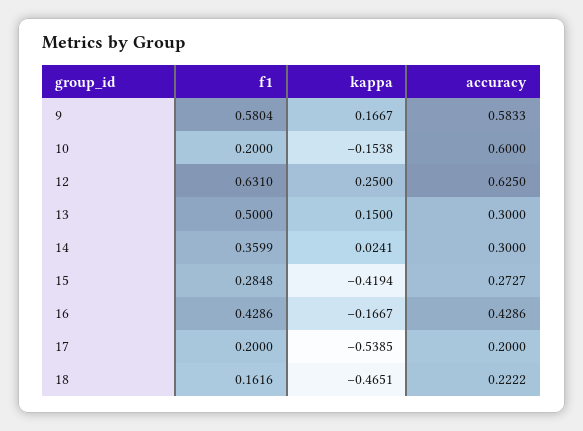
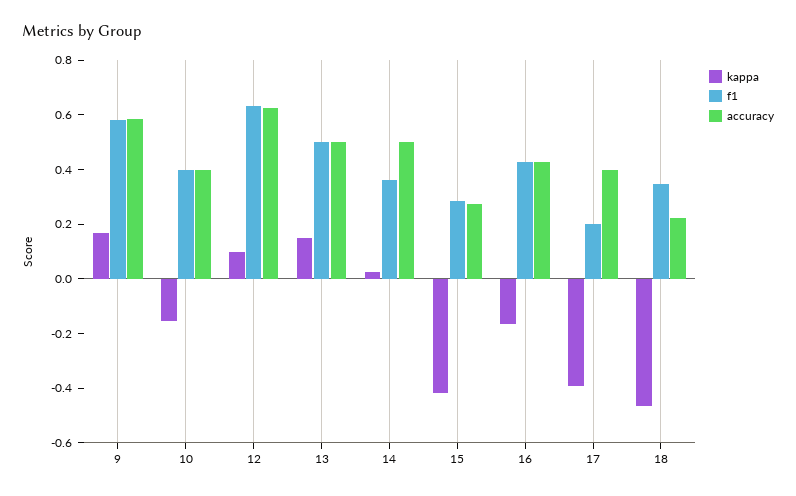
  {
    "f1": {
      "9": 0.5804,
-     "10": 0.2,
+     "10": 0.4,
      "12": 0.631,
      "13": 0.5,
      "14": 0.3599,
      "15": 0.2848,
      "16": 0.4286,
      "17": 0.2,
-     "18": 0.1616
+     "18": 0.35
    },
    "kappa": {
      "9": 0.1667,
      "10": -0.1538,
-     "12": 0.25,
+     "12": 0.1,
      "13": 0.15,
      "14": 0.0241,
      "15": -0.4194,
      "16": -0.1667,
-     "17": -0.5385,
+     "17": -0.4,
      "18": -0.4651
    },
    "accuracy": {
      "9": 0.5833,
-     "10": 0.6,
+     "10": 0.4,
      "12": 0.625,
-     "13": 0.3,
+     "13": 0.5,
-     "14": 0.3,
+     "14": 0.5,
      "15": 0.2727,
      "16": 0.4286,
-     "17": 0.2,
+     "17": 0.4,
      "18": 0.2222
    }
  }

